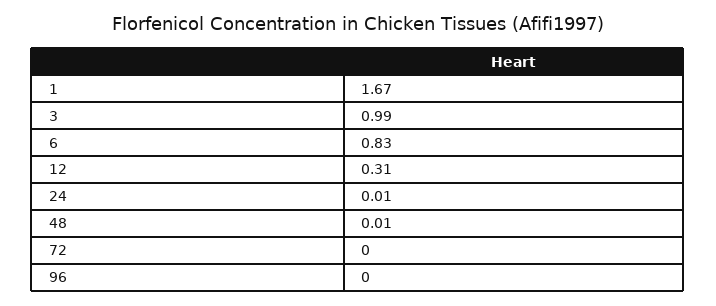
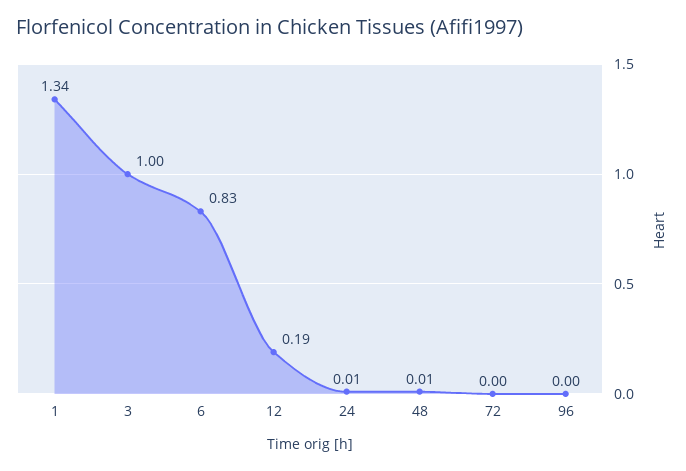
  {
-   "1": 1.67,
+   "1": 1.34,
-   "3": 0.99,
+   "3": 1,
    "6": 0.83,
-   "12": 0.31,
+   "12": 0.19,
    "24": 0.01,
    "48": 0.01,
    "72": 0,
    "96": 0
  }

